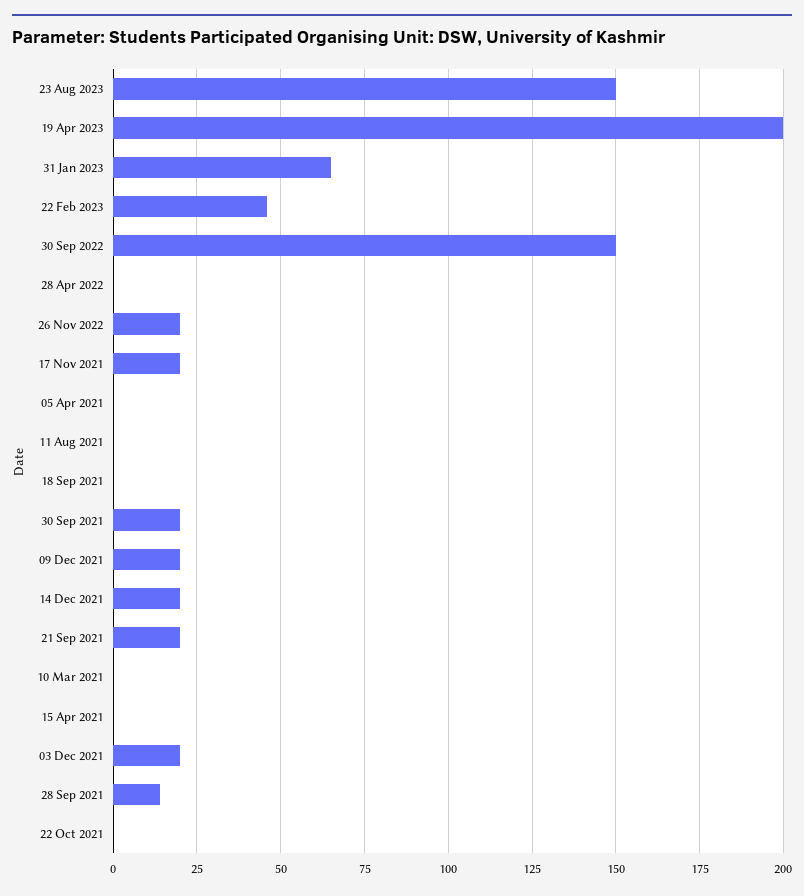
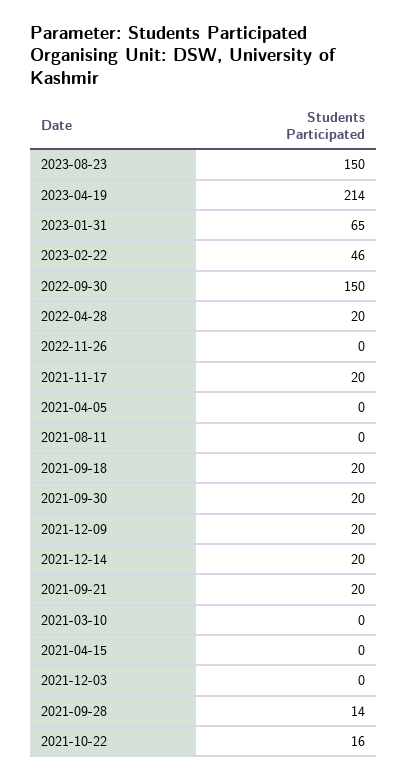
  {
    "23 Aug 2023": 150,
-   "19 Apr 2023": 200,
+   "19 Apr 2023": 214,
    "31 Jan 2023": 65,
    "22 Feb 2023": 46,
    "30 Sep 2022": 150,
-   "28 Apr 2022": 0,
+   "28 Apr 2022": 20,
-   "26 Nov 2022": 20,
+   "26 Nov 2022": 0,
    "17 Nov 2021": 20,
    "05 Apr 2021": 0,
    "11 Aug 2021": 0,
-   "18 Sep 2021": 0,
+   "18 Sep 2021": 20,
    "30 Sep 2021": 20,
    "09 Dec 2021": 20,
    "14 Dec 2021": 20,
    "21 Sep 2021": 20,
    "10 Mar 2021": 0,
    "15 Apr 2021": 0,
-   "03 Dec 2021": 20,
+   "03 Dec 2021": 0,
    "28 Sep 2021": 14,
-   "22 Oct 2021": 0
+   "22 Oct 2021": 16
  }

